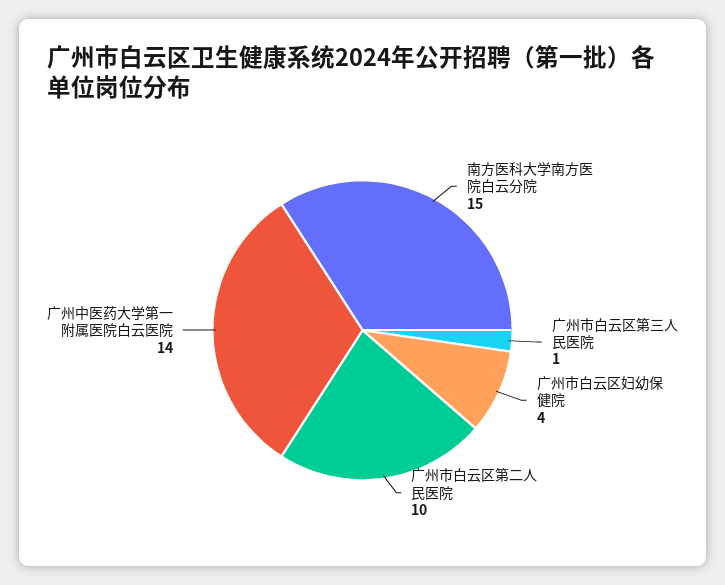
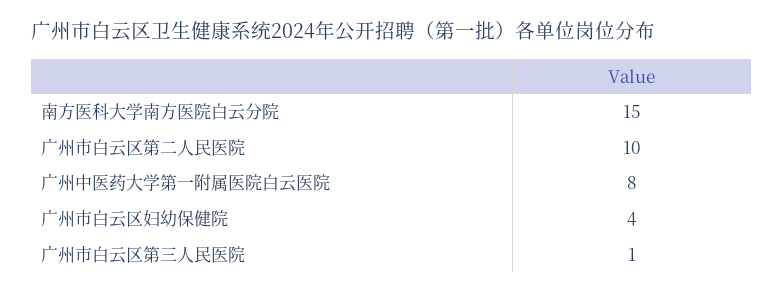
  {
    "南方医科大学南方医院白云分院": 15,
    "广州市白云区第三人民医院": 1,
    "广州市白云区妇幼保健院": 4,
    "广州市白云区第二人民医院": 10,
-   "广州中医药大学第一附属医院白云医院": 14
+   "广州中医药大学第一附属医院白云医院": 8
  }

